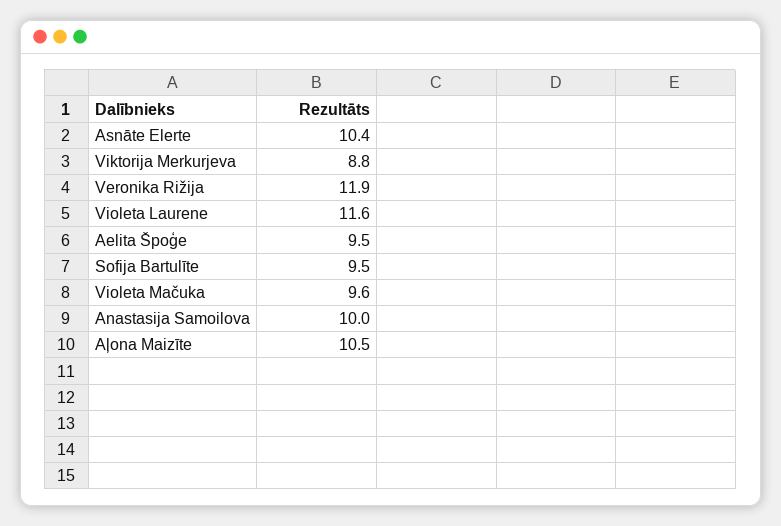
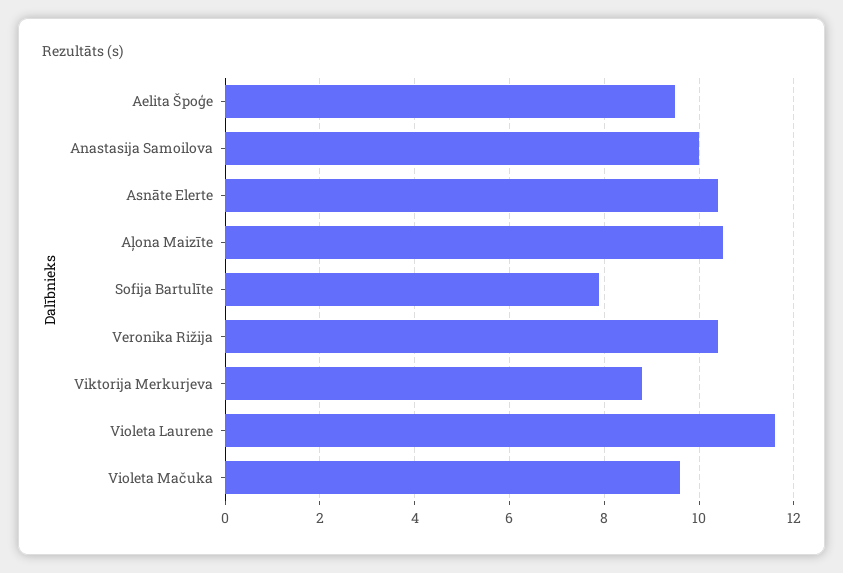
  {
    "Asnāte Elerte": 10.4,
    "Viktorija Merkurjeva": 8.8,
-   "Veronika Rižija": 11.9,
+   "Veronika Rižija": 10.5,
    "Violeta Laurene": 11.6,
    "Aelita Špoģe": 9.5,
-   "Sofija Bartulīte": 9.5,
+   "Sofija Bartulīte": 8,
    "Violeta Mačuka": 9.6,
    "Anastasija Samoilova": 10,
    "Aļona Maizīte": 10.5
  }

